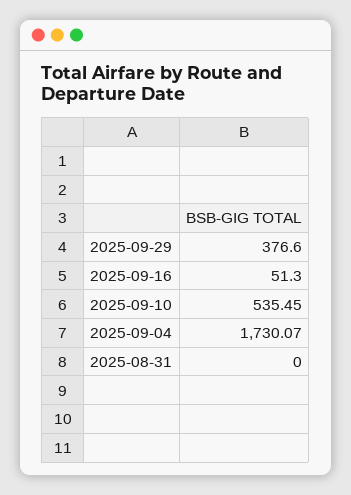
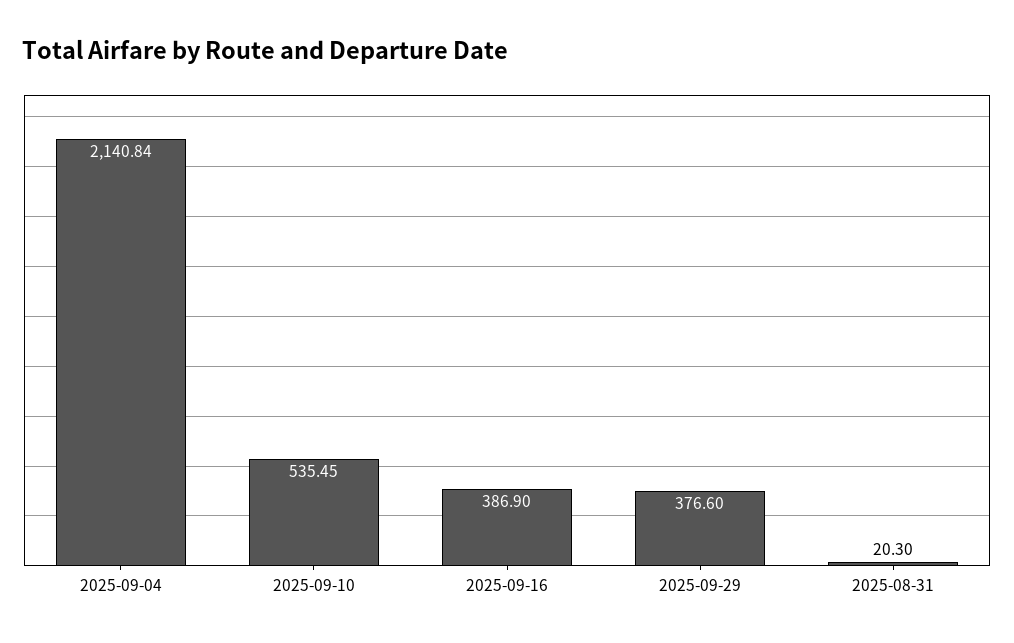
  {
    "2025-09-29": 376.6,
-   "2025-09-16": 51.3,
+   "2025-09-16": 386.9,
    "2025-09-10": 535.45,
-   "2025-09-04": 1730.07,
+   "2025-09-04": 2140.84,
-   "2025-08-31": 0
+   "2025-08-31": 20.3
  }

